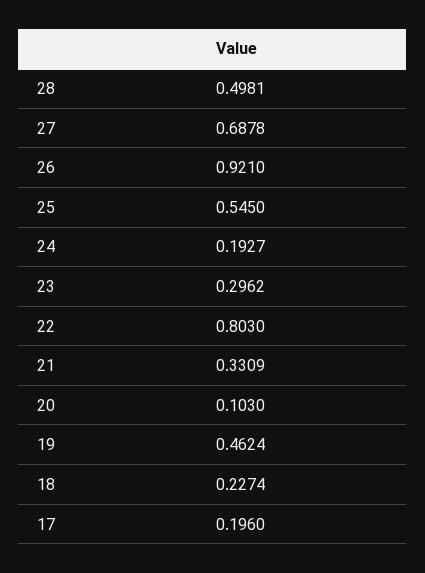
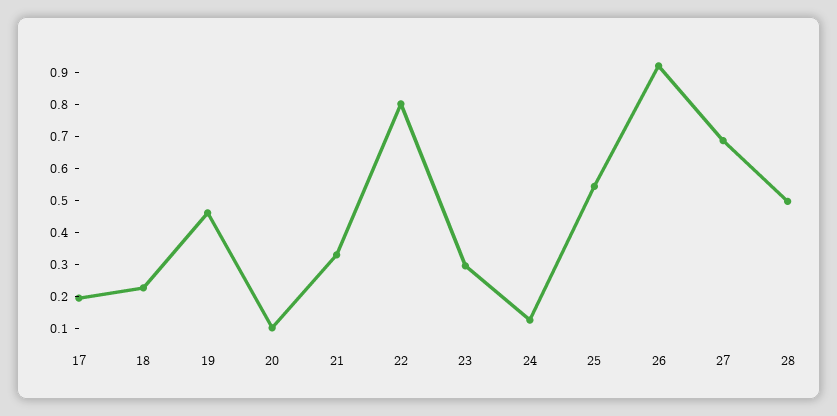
  {
    "28": 0.4981,
    "27": 0.6878,
    "26": 0.921,
    "25": 0.545,
-   "24": 0.1927,
+   "24": 0.125,
    "23": 0.2962,
    "22": 0.803,
    "21": 0.3309,
    "20": 0.103,
    "19": 0.4624,
    "18": 0.2274,
    "17": 0.196
  }

